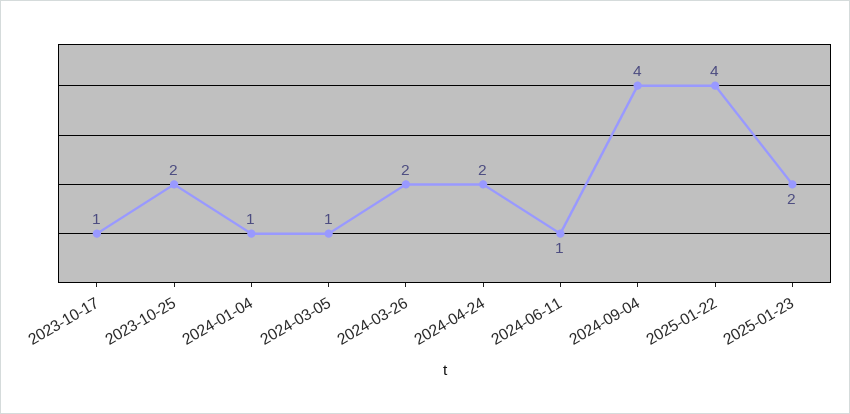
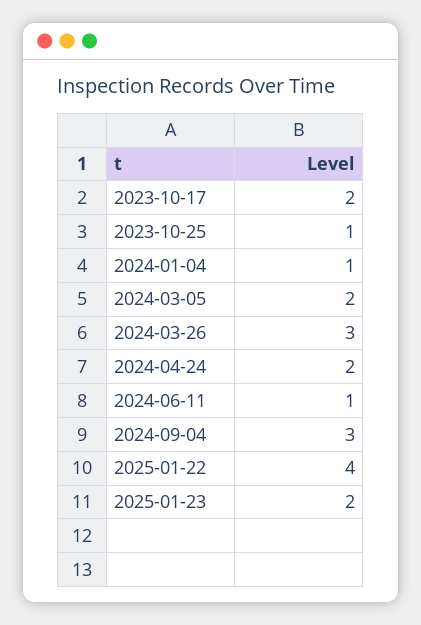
  {
-   "2023-10-17": 1,
+   "2023-10-17": 2,
-   "2023-10-25": 2,
+   "2023-10-25": 1,
    "2024-01-04": 1,
-   "2024-03-05": 1,
+   "2024-03-05": 2,
-   "2024-03-26": 2,
+   "2024-03-26": 3,
    "2024-04-24": 2,
    "2024-06-11": 1,
-   "2024-09-04": 4,
+   "2024-09-04": 3,
    "2025-01-22": 4,
    "2025-01-23": 2
  }

